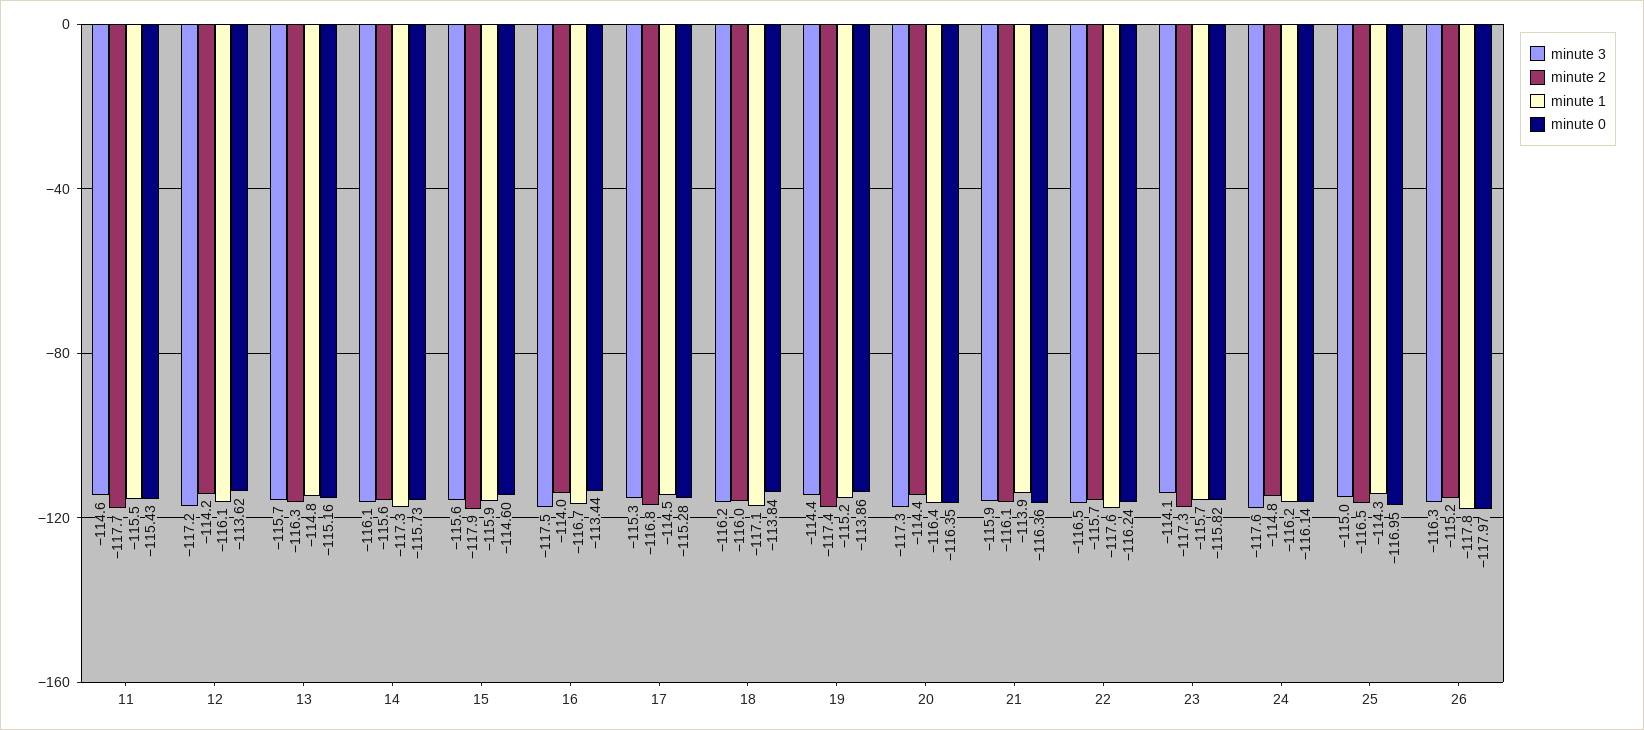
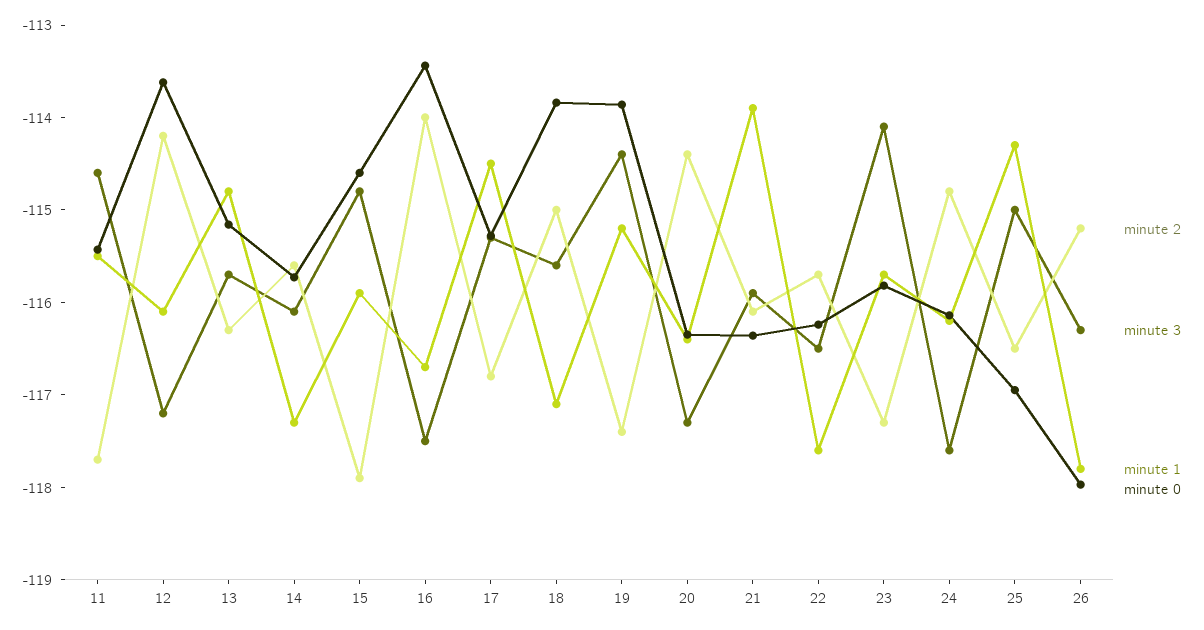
  {
    "minute 3": {
      "11": -114.6,
      "12": -117.2,
      "13": -115.7,
      "14": -116.1,
-     "15": -115.6,
+     "15": -114.8,
      "16": -117.5,
      "17": -115.3,
-     "18": -116.2,
+     "18": -115.6,
      "19": -114.4,
      "20": -117.3,
      "21": -115.9,
      "22": -116.5,
      "23": -114.1,
      "24": -117.6,
      "25": -115,
      "26": -116.3
    },
    "minute 2": {
      "11": -117.7,
      "12": -114.2,
      "13": -116.3,
      "14": -115.6,
      "15": -117.9,
      "16": -114,
      "17": -116.8,
-     "18": -116,
+     "18": -115,
      "19": -117.4,
      "20": -114.4,
      "21": -116.1,
      "22": -115.7,
      "23": -117.3,
      "24": -114.8,
      "25": -116.5,
      "26": -115.2
    },
    "minute 1": {
      "11": -115.5,
      "12": -116.1,
      "13": -114.8,
      "14": -117.3,
      "15": -115.9,
      "16": -116.7,
      "17": -114.5,
      "18": -117.1,
      "19": -115.2,
      "20": -116.4,
      "21": -113.9,
      "22": -117.6,
      "23": -115.7,
      "24": -116.2,
      "25": -114.3,
      "26": -117.8
    },
    "minute 0": {
      "11": -115.43,
      "12": -113.62,
      "13": -115.16,
      "14": -115.73,
      "15": -114.6,
      "16": -113.44,
      "17": -115.28,
      "18": -113.84,
      "19": -113.86,
      "20": -116.35,
      "21": -116.36,
      "22": -116.24,
      "23": -115.82,
      "24": -116.14,
      "25": -116.95,
      "26": -117.97
    }
  }

